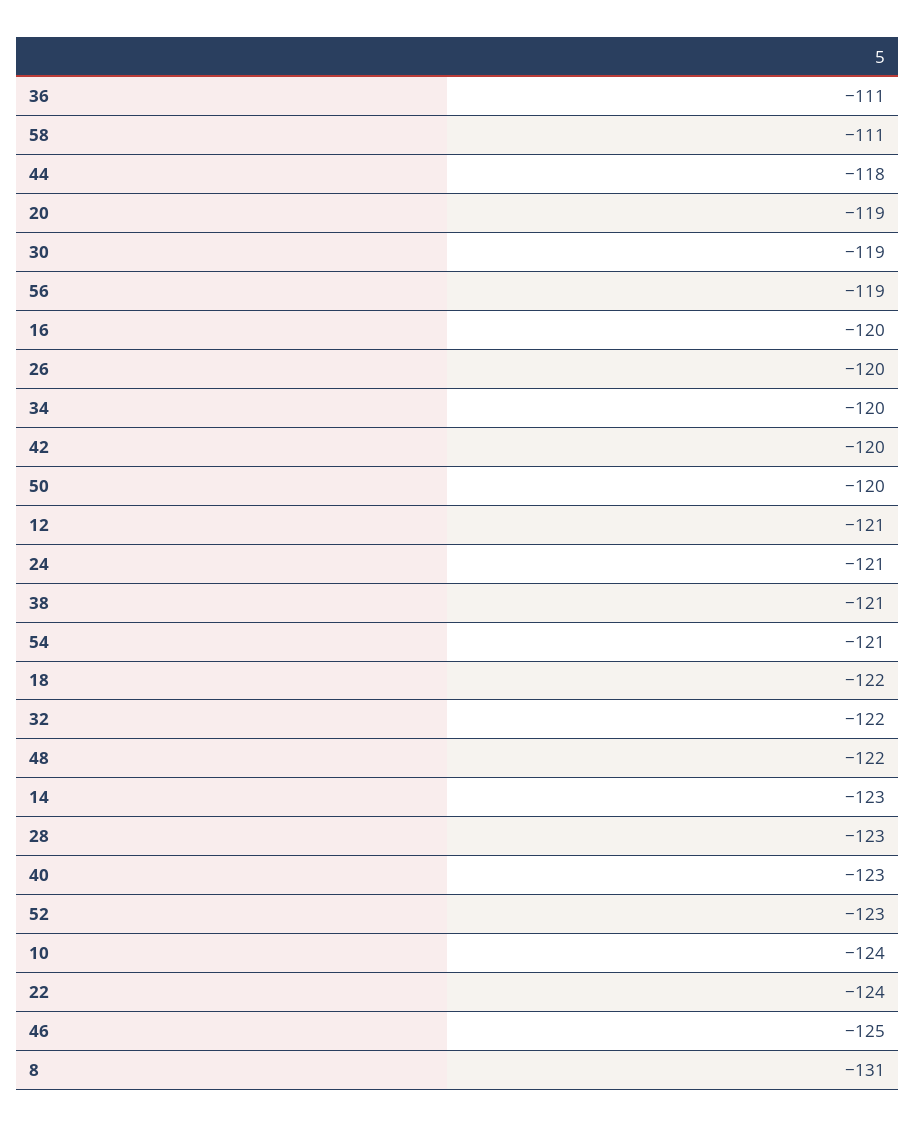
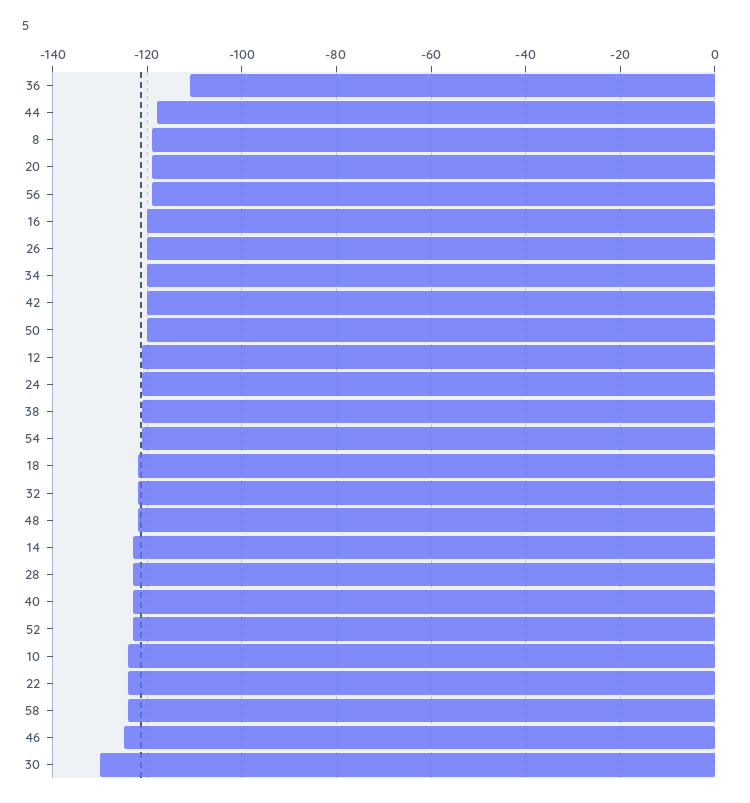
  {
    "36": -111,
-   "58": -111,
+   "58": -125,
    "44": -118,
    "20": -119,
-   "30": -119,
+   "30": -130,
    "56": -119,
    "16": -120,
    "26": -120,
    "34": -120,
    "42": -120,
    "50": -120,
    "12": -121,
    "24": -121,
    "38": -121,
    "54": -121,
    "18": -122,
    "32": -122,
    "48": -122,
    "14": -123,
    "28": -123,
    "40": -123,
    "52": -123,
    "10": -124,
    "22": -124,
    "46": -125,
-   "8": -131
+   "8": -120
  }

